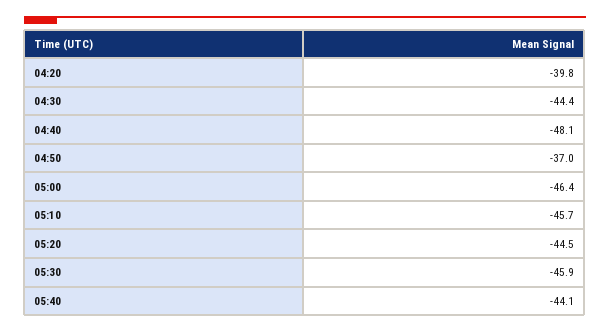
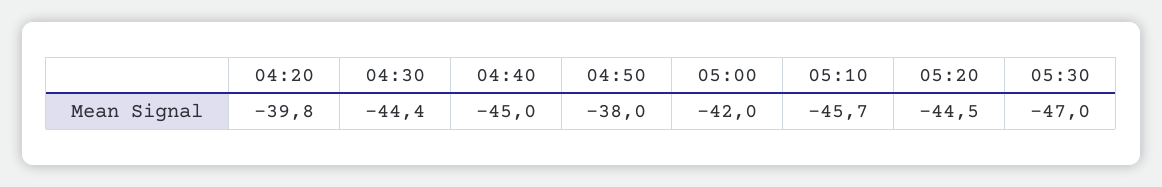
  {
    "04:20": -39.8,
    "04:30": -44.4,
-   "04:40": -48.1,
+   "04:40": -45,
-   "04:50": -37,
+   "04:50": -38,
-   "05:00": -46.4,
+   "05:00": -42,
    "05:10": -45.7,
    "05:20": -44.5,
-   "05:30": -45.9,
+   "05:30": -47
-   "05:40": -44.1
  }

